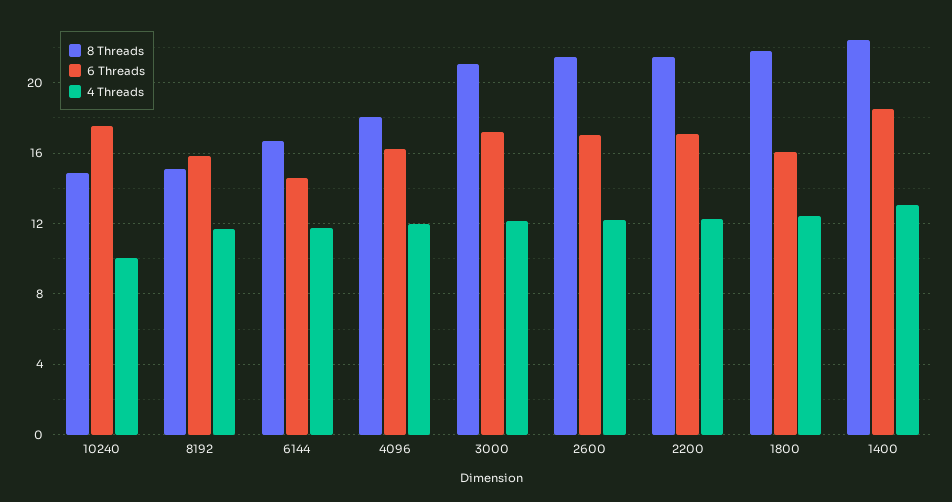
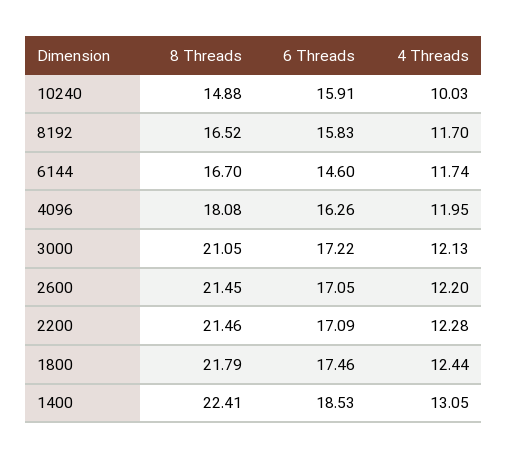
  {
    "8 Threads": {
      "10240": 14.88,
-     "8192": 15,
+     "8192": 16.52,
      "6144": 16.7,
      "4096": 18.08,
      "3000": 21.05,
      "2600": 21.45,
      "2200": 21.46,
      "1800": 21.79,
      "1400": 22.41
    },
    "6 Threads": {
-     "10240": 17.5,
+     "10240": 15.91,
      "8192": 15.83,
      "6144": 14.6,
      "4096": 16.26,
      "3000": 17.22,
      "2600": 17.05,
      "2200": 17.09,
-     "1800": 16,
+     "1800": 17.46,
      "1400": 18.53
    },
    "4 Threads": {
      "10240": 10.03,
      "8192": 11.7,
      "6144": 11.74,
      "4096": 11.95,
      "3000": 12.13,
      "2600": 12.2,
      "2200": 12.28,
      "1800": 12.44,
      "1400": 13.05
    }
  }

